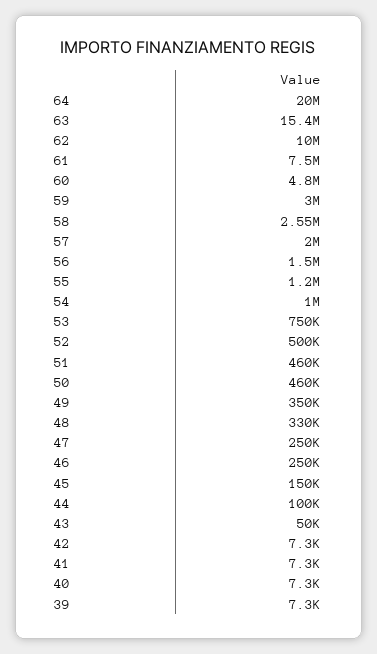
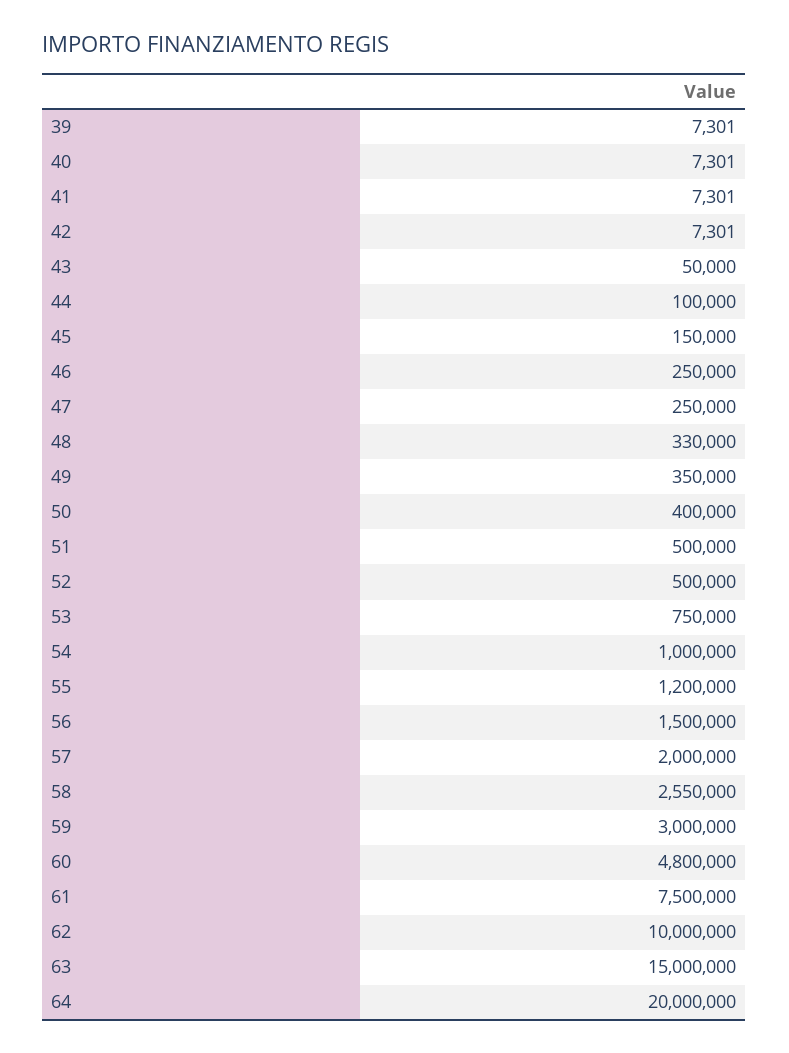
  {
    "64": 20000000,
-   "63": 15400000,
+   "63": 15000000,
    "62": 10000000,
    "61": 7500000,
    "60": 4800000,
    "59": 3000000,
    "58": 2550000,
    "57": 2000000,
    "56": 1500000,
    "55": 1200000,
    "54": 1000000,
    "53": 750000,
    "52": 500000,
-   "51": 460000,
+   "51": 500000,
-   "50": 460000,
+   "50": 400000,
    "49": 350000,
    "48": 330000,
    "47": 250000,
    "46": 250000,
    "45": 150000,
    "44": 100000,
    "43": 50000,
    "42": 7301,
    "41": 7301,
    "40": 7301,
    "39": 7301
  }

